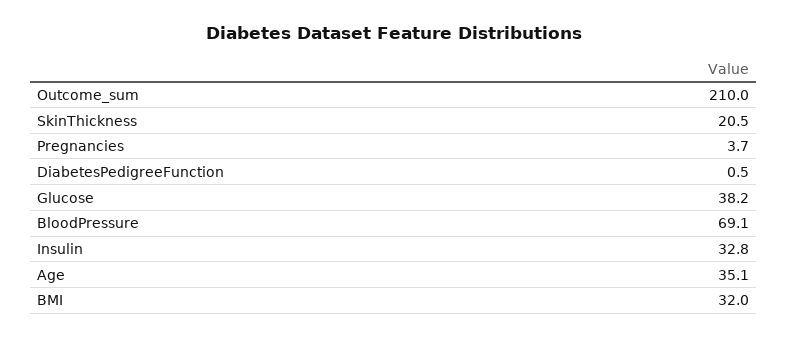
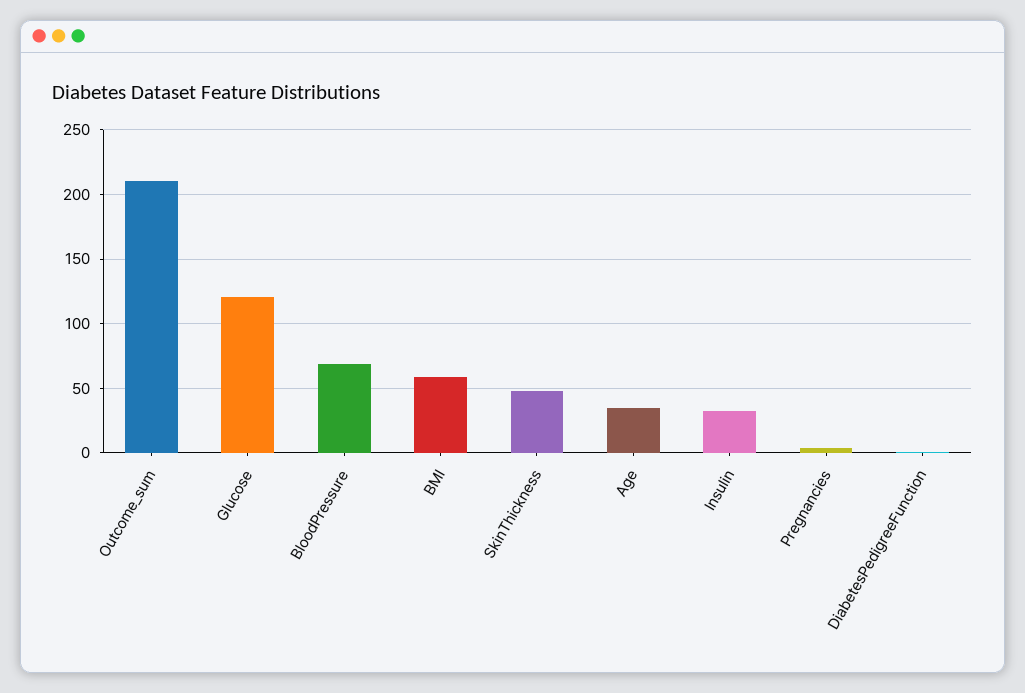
  {
    "Outcome_sum": 210,
-   "SkinThickness": 20.5,
+   "SkinThickness": 50,
    "Pregnancies": 3.7,
    "DiabetesPedigreeFunction": 0.5,
-   "Glucose": 38.2,
+   "Glucose": 120,
    "BloodPressure": 69.1,
    "Insulin": 32.8,
    "Age": 35.1,
-   "BMI": 32
+   "BMI": 60
  }

